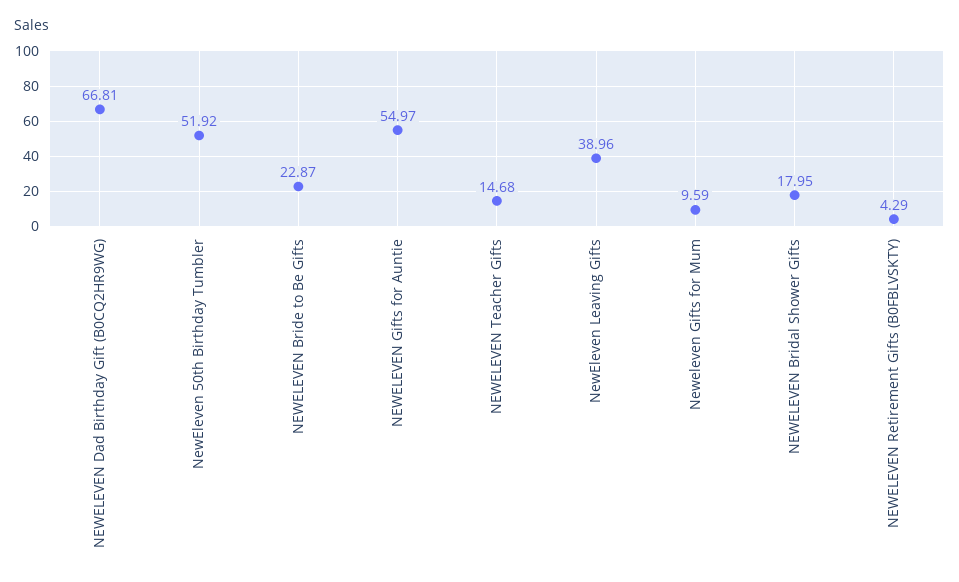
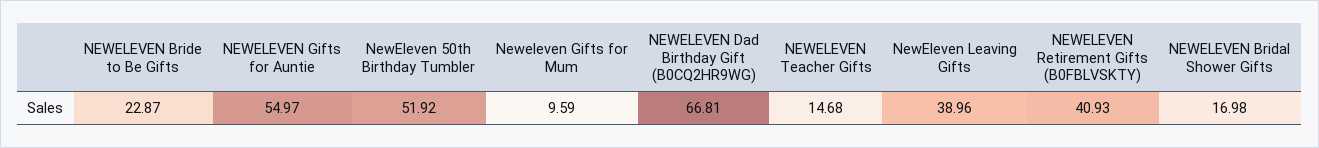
  {
    "NEWELEVEN Dad Birthday Gift (B0CQ2HR9WG)": 66.81,
    "NewEleven 50th Birthday Tumbler": 51.92,
    "NEWELEVEN Bride to Be Gifts": 22.87,
    "NEWELEVEN Gifts for Auntie": 54.97,
    "NEWELEVEN Teacher Gifts": 14.68,
    "NewEleven Leaving Gifts": 38.96,
    "Neweleven Gifts for Mum": 9.59,
-   "NEWELEVEN Bridal Shower Gifts": 17.95,
+   "NEWELEVEN Bridal Shower Gifts": 16.98,
-   "NEWELEVEN Retirement Gifts (B0FBLVSKTY)": 4.29
+   "NEWELEVEN Retirement Gifts (B0FBLVSKTY)": 40.93
  }

